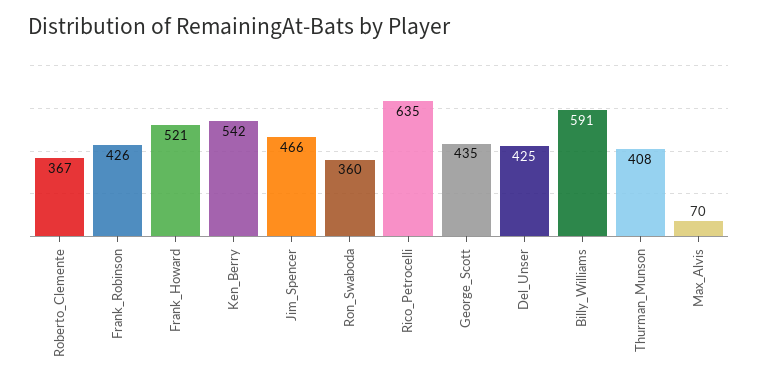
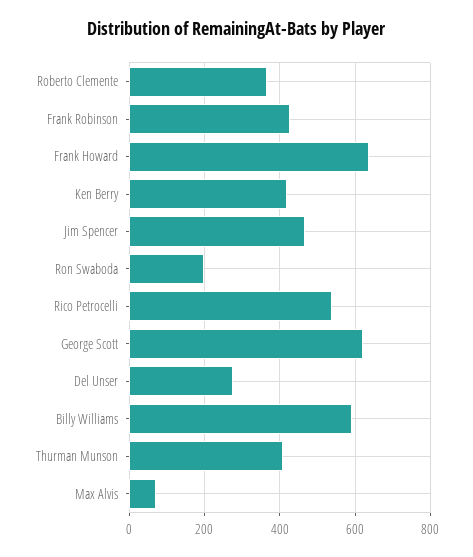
  {
    "Roberto_Clemente": 367,
    "Frank_Robinson": 426,
-   "Frank_Howard": 521,
+   "Frank_Howard": 640,
-   "Ken_Berry": 542,
+   "Ken_Berry": 420,
    "Jim_Spencer": 466,
-   "Ron_Swaboda": 360,
+   "Ron_Swaboda": 200,
-   "Rico_Petrocelli": 635,
+   "Rico_Petrocelli": 540,
-   "George_Scott": 435,
+   "George_Scott": 620,
-   "Del_Unser": 425,
+   "Del_Unser": 280,
    "Billy_Williams": 591,
    "Thurman_Munson": 408,
    "Max_Alvis": 70
  }

